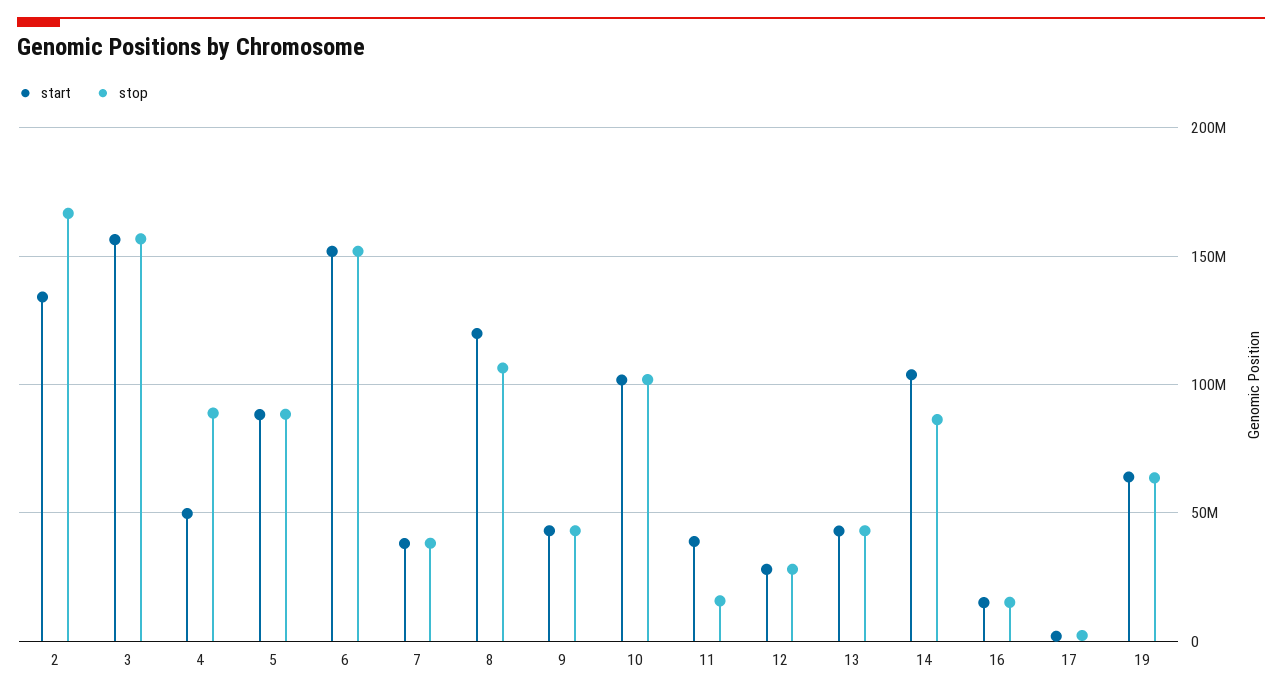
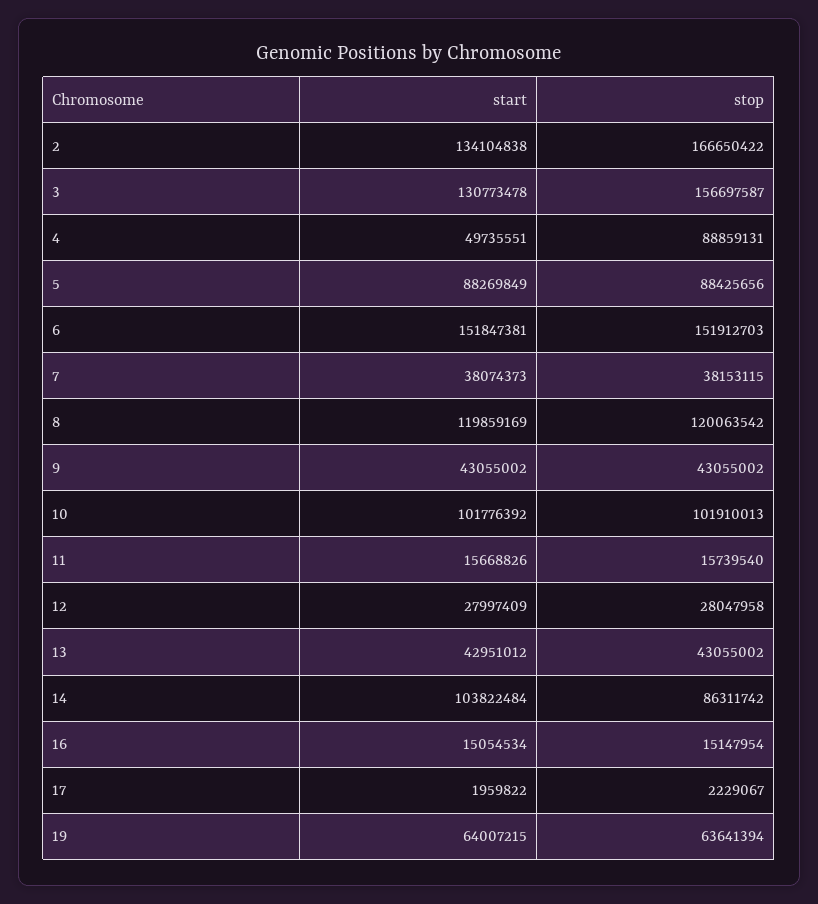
  {
    "start": {
      "2": 134104838,
-     "3": 155000000,
+     "3": 130773478,
      "4": 49735551,
      "5": 88269849,
      "6": 151847381,
      "7": 38074373,
      "8": 119859169,
      "9": 43055002,
      "10": 101776392,
-     "11": 40000000,
+     "11": 15668826,
      "12": 27997409,
      "13": 42951012,
      "14": 103822484,
      "16": 15054534,
      "17": 1959822,
      "19": 64007215
    },
    "stop": {
      "2": 166650422,
      "3": 156697587,
      "4": 88859131,
      "5": 88425656,
      "6": 151912703,
      "7": 38153115,
-     "8": 105000000,
+     "8": 120063542,
      "9": 43055002,
      "10": 101910013,
      "11": 15739540,
      "12": 28047958,
      "13": 43055002,
      "14": 86311742,
      "16": 15147954,
      "17": 2229067,
      "19": 63641394
    }
  }

